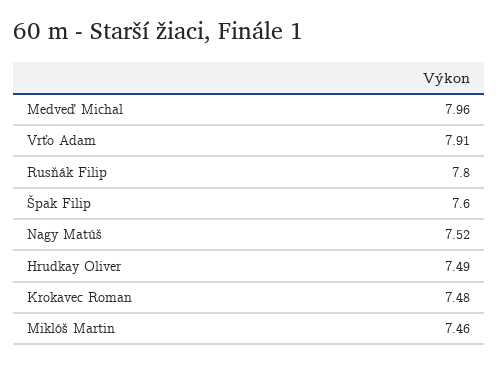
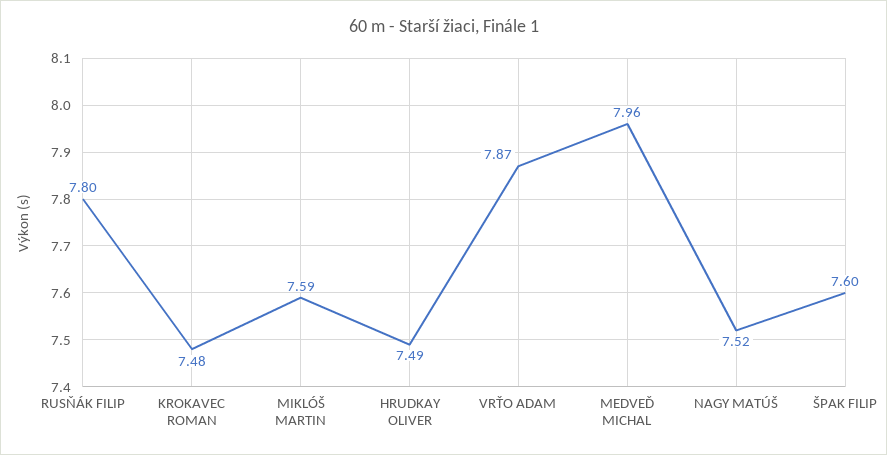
  {
    "Medveď Michal": 7.96,
-   "Vrťo Adam": 7.91,
+   "Vrťo Adam": 7.87,
    "Rusňák Filip": 7.8,
    "Špak Filip": 7.6,
    "Nagy Matúš": 7.52,
    "Hrudkay Oliver": 7.49,
    "Krokavec Roman": 7.48,
-   "Miklóš Martin": 7.46
+   "Miklóš Martin": 7.59
  }

